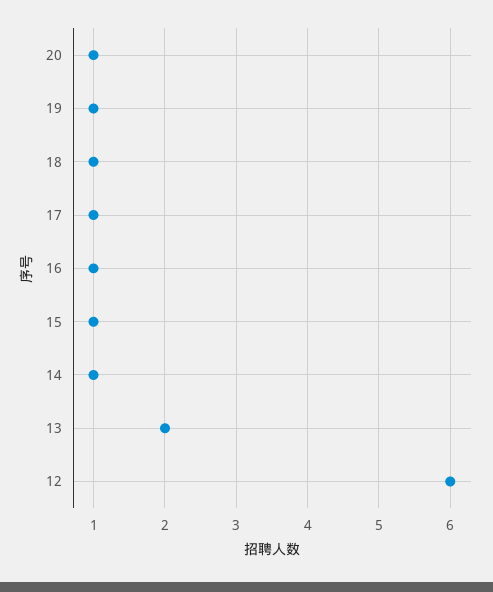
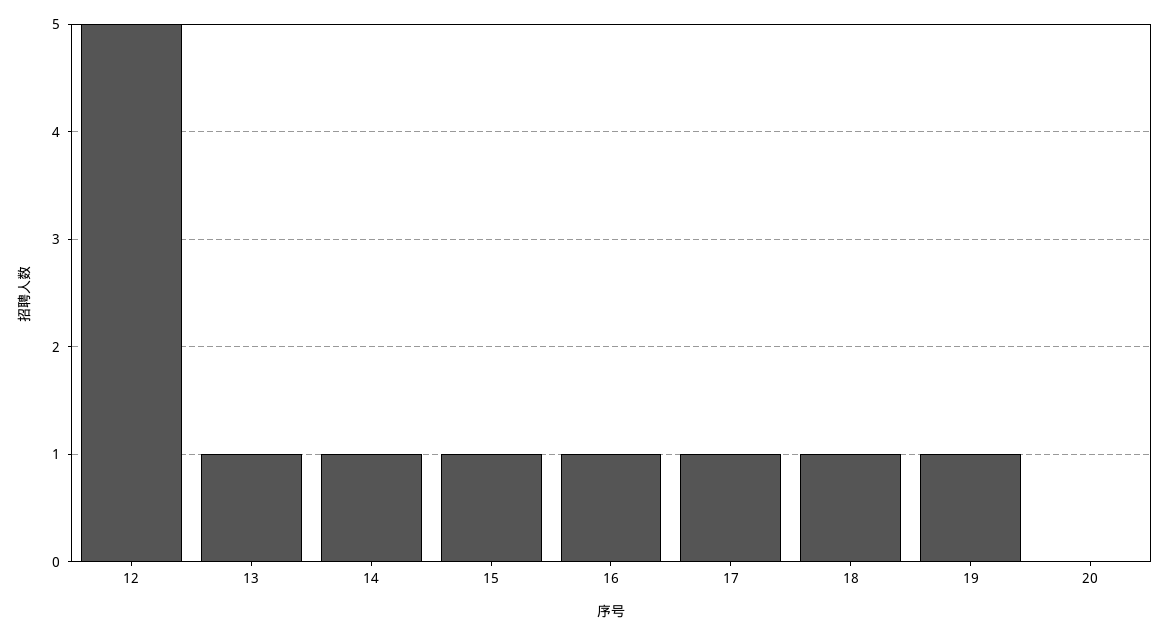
  {
-   "20": 1,
+   "20": 0,
    "19": 1,
    "18": 1,
    "17": 1,
    "16": 1,
    "15": 1,
    "14": 1,
-   "13": 2,
+   "13": 1,
-   "12": 6
+   "12": 5
  }

